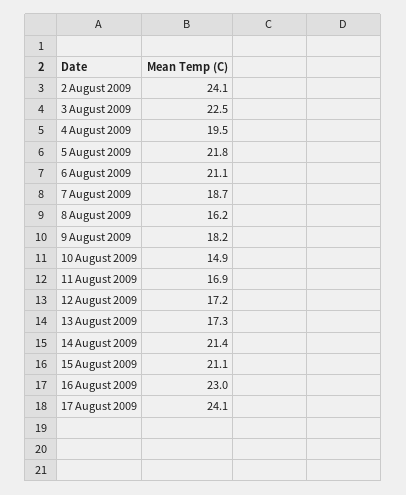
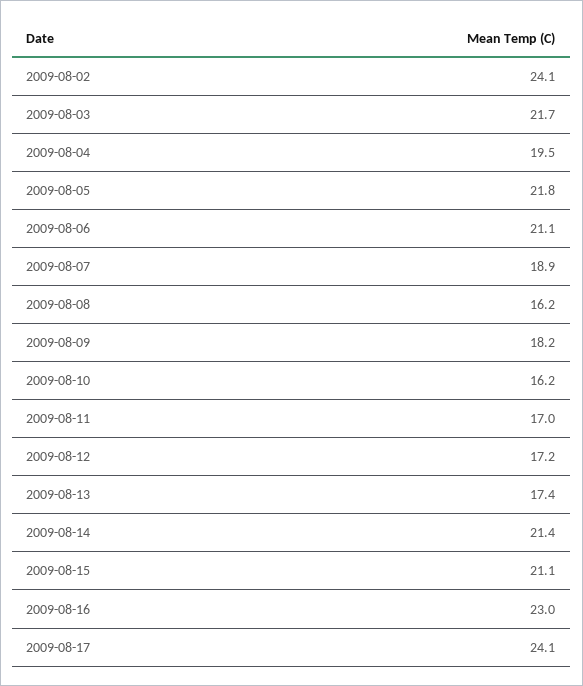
  {
    "2 August 2009": 24.1,
-   "3 August 2009": 22.5,
+   "3 August 2009": 21.7,
    "4 August 2009": 19.5,
    "5 August 2009": 21.8,
    "6 August 2009": 21.1,
-   "7 August 2009": 18.7,
+   "7 August 2009": 18.9,
    "8 August 2009": 16.2,
    "9 August 2009": 18.2,
-   "10 August 2009": 14.9,
+   "10 August 2009": 16.2,
-   "11 August 2009": 16.9,
+   "11 August 2009": 17,
    "12 August 2009": 17.2,
-   "13 August 2009": 17.3,
+   "13 August 2009": 17.4,
    "14 August 2009": 21.4,
    "15 August 2009": 21.1,
    "16 August 2009": 23,
    "17 August 2009": 24.1
  }

